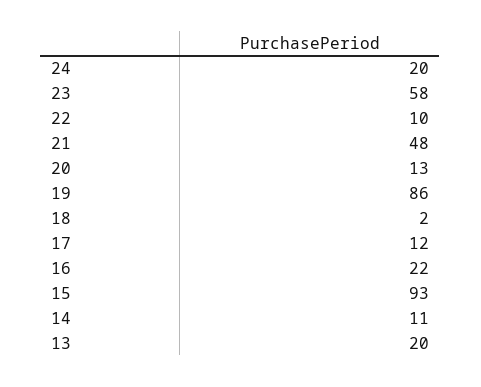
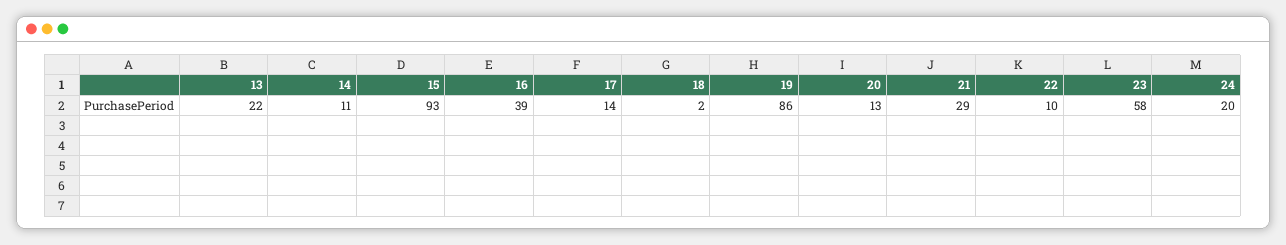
  {
    "24": 20,
    "23": 58,
    "22": 10,
-   "21": 48,
+   "21": 29,
    "20": 13,
    "19": 86,
    "18": 2,
-   "17": 12,
+   "17": 14,
-   "16": 22,
+   "16": 39,
    "15": 93,
    "14": 11,
-   "13": 20
+   "13": 22
  }

